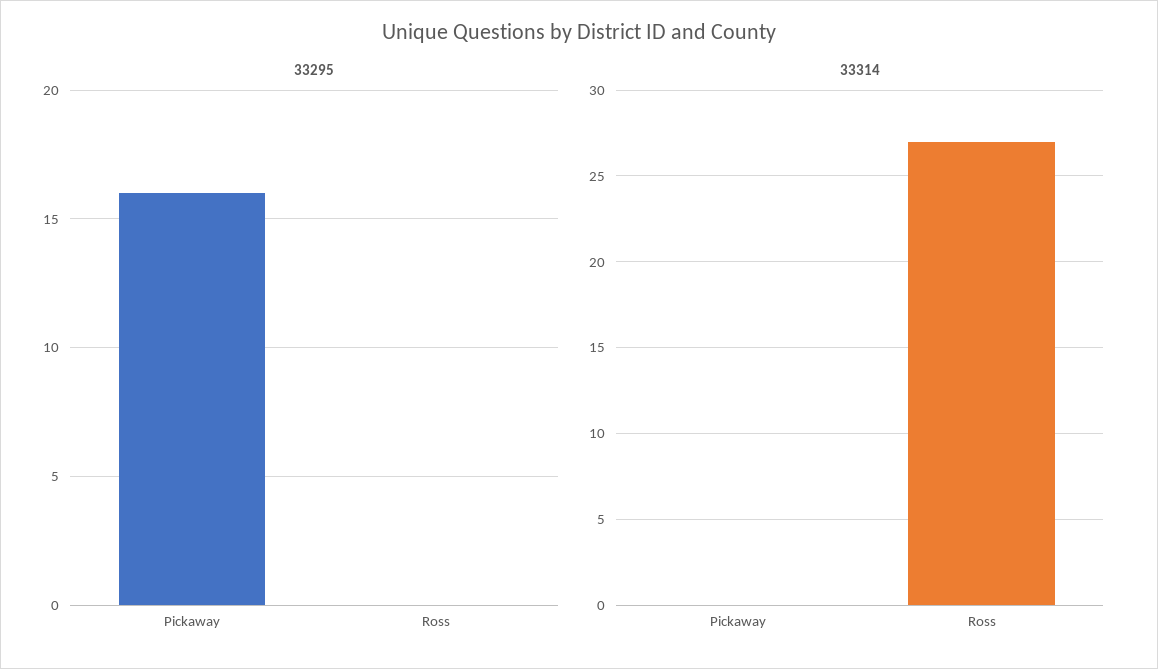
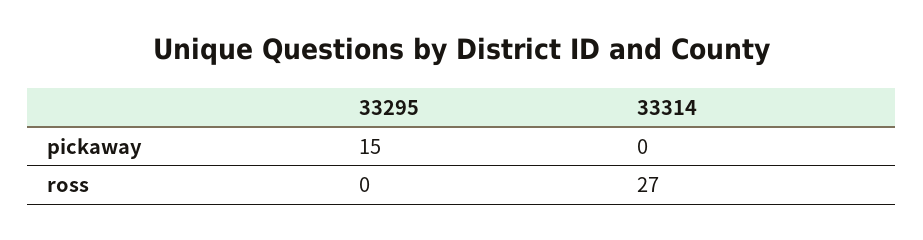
  {
    "33295": {
-     "Pickaway": 16,
+     "Pickaway": 15,
      "Ross": 0
    },
    "33314": {
      "Pickaway": 0,
      "Ross": 27
    }
  }

